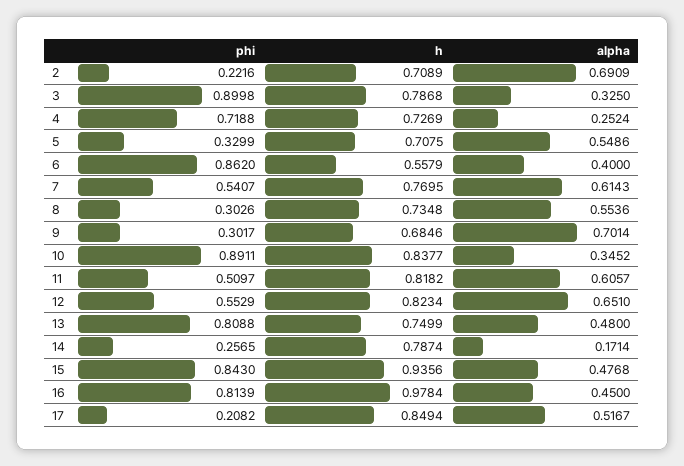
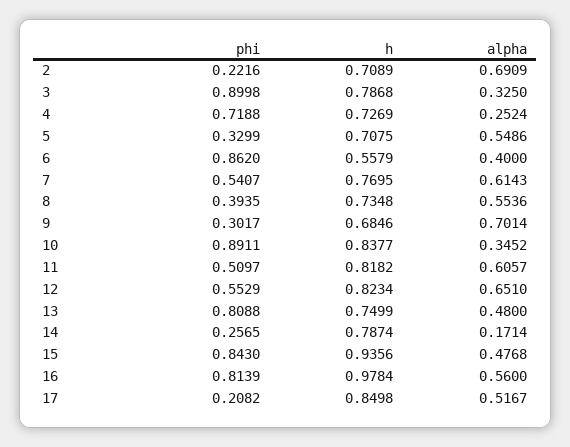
  {
    "phi": {
      "2": 0.2216,
      "3": 0.8998,
      "4": 0.7188,
      "5": 0.3299,
      "6": 0.862,
      "7": 0.5407,
-     "8": 0.3026,
+     "8": 0.3935,
      "9": 0.3017,
      "10": 0.8911,
      "11": 0.5097,
      "12": 0.5529,
      "13": 0.8088,
      "14": 0.2565,
      "15": 0.843,
      "16": 0.8139,
      "17": 0.2082
    },
    "h": {
      "2": 0.7089,
      "3": 0.7868,
      "4": 0.7269,
      "5": 0.7075,
      "6": 0.5579,
      "7": 0.7695,
      "8": 0.7348,
      "9": 0.6846,
      "10": 0.8377,
      "11": 0.8182,
      "12": 0.8234,
      "13": 0.7499,
      "14": 0.7874,
      "15": 0.9356,
      "16": 0.9784,
-     "17": 0.8494
+     "17": 0.8498
    },
    "alpha": {
      "2": 0.6909,
      "3": 0.325,
      "4": 0.2524,
      "5": 0.5486,
      "6": 0.4,
      "7": 0.6143,
      "8": 0.5536,
      "9": 0.7014,
      "10": 0.3452,
      "11": 0.6057,
      "12": 0.651,
      "13": 0.48,
      "14": 0.1714,
      "15": 0.4768,
-     "16": 0.45,
+     "16": 0.56,
      "17": 0.5167
    }
  }

